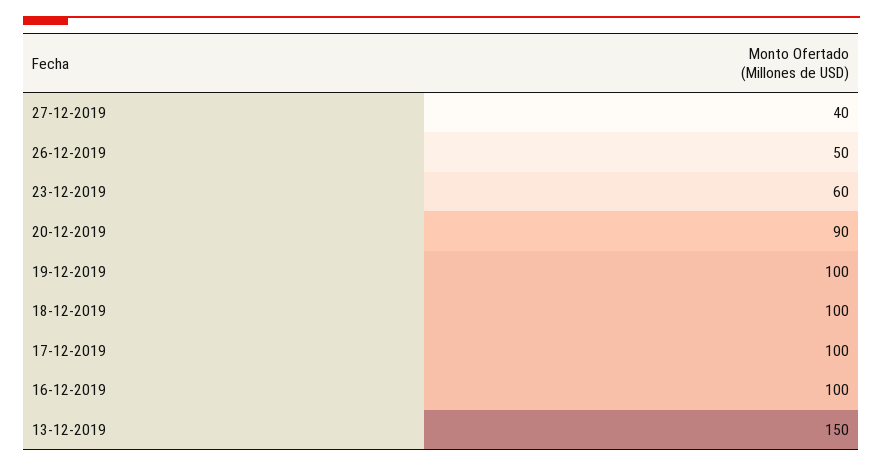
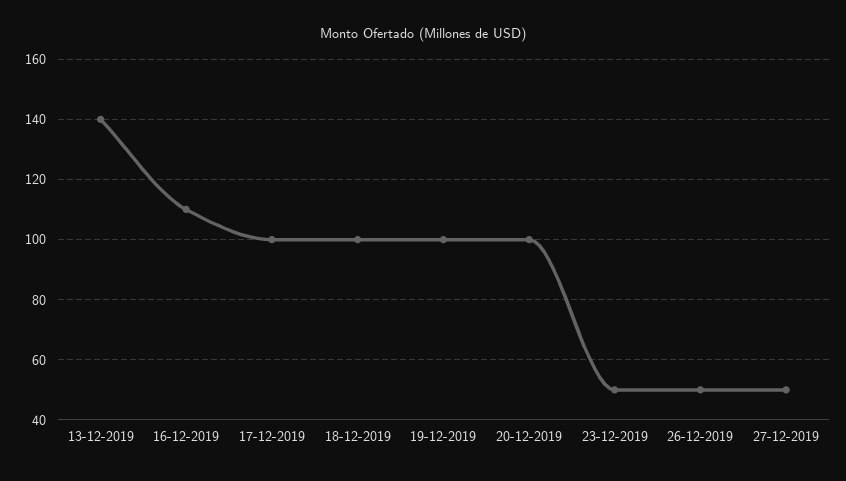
  {
-   "27-12-2019": 40,
+   "27-12-2019": 50,
    "26-12-2019": 50,
-   "23-12-2019": 60,
+   "23-12-2019": 50,
-   "20-12-2019": 90,
+   "20-12-2019": 100,
    "19-12-2019": 100,
    "18-12-2019": 100,
    "17-12-2019": 100,
-   "16-12-2019": 100,
+   "16-12-2019": 110,
-   "13-12-2019": 150
+   "13-12-2019": 140
  }

